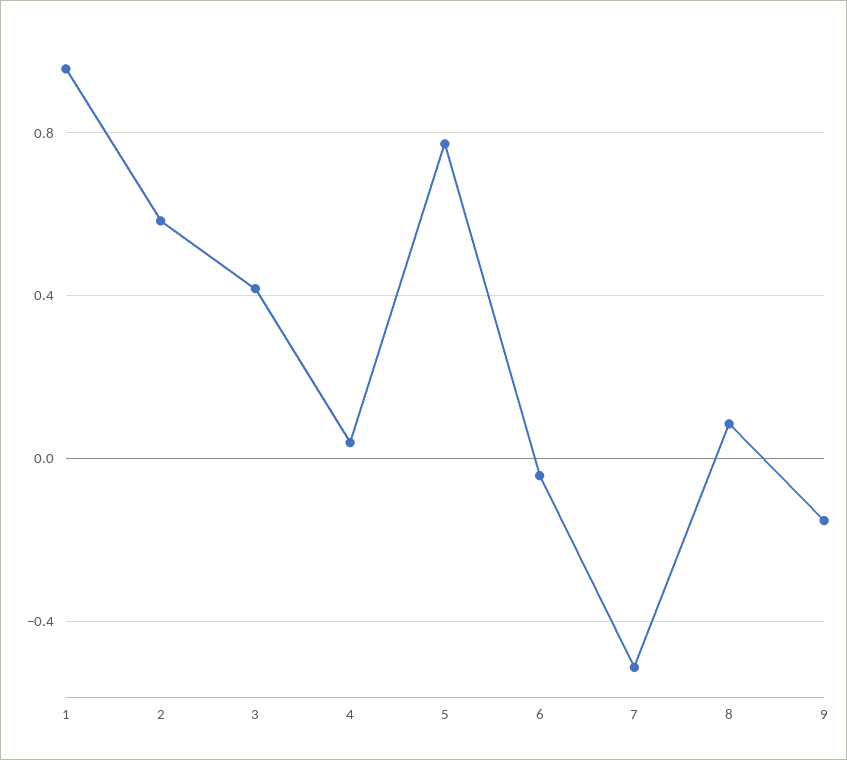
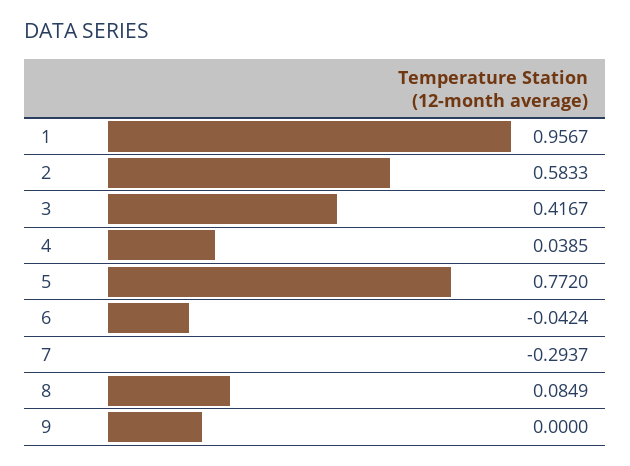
  {
    "1": 0.9567,
    "2": 0.5833,
    "3": 0.4167,
    "4": 0.0385,
    "5": 0.772,
    "6": -0.0424,
-   "7": -0.5,
+   "7": -0.2937,
    "8": 0.0849,
-   "9": -0.15
+   "9": 0
  }

